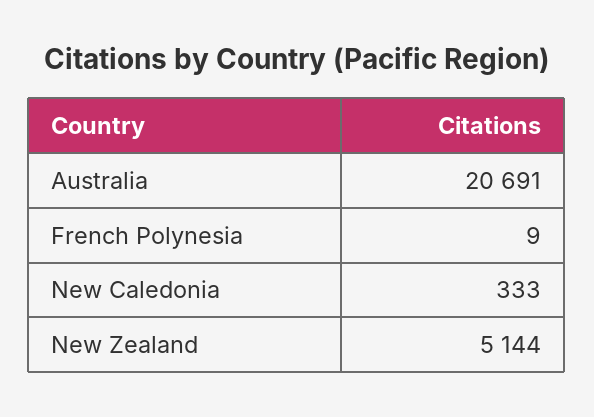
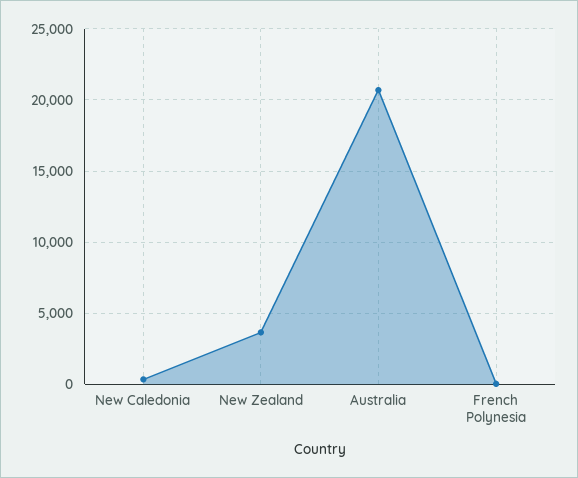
  {
    "Australia": 20691,
    "French Polynesia": 9,
    "New Caledonia": 333,
-   "New Zealand": 5144
+   "New Zealand": 3500
  }

